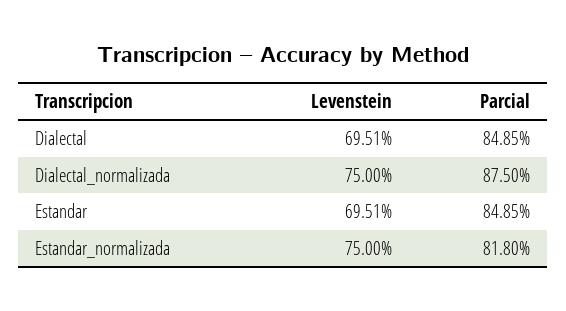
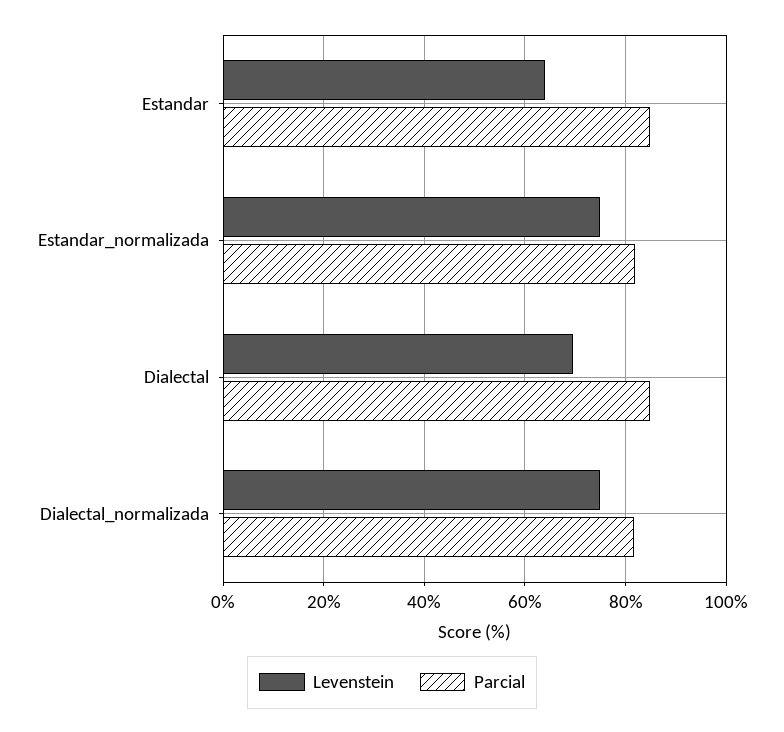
  {
    "Levenstein": {
      "Dialectal": 69.51,
      "Dialectal_normalizada": 75,
-     "Estandar": 69.51,
+     "Estandar": 64,
      "Estandar_normalizada": 75
    },
    "Parcial": {
      "Dialectal": 84.85,
-     "Dialectal_normalizada": 87.5,
+     "Dialectal_normalizada": 82,
      "Estandar": 84.85,
      "Estandar_normalizada": 81.8
    }
  }

